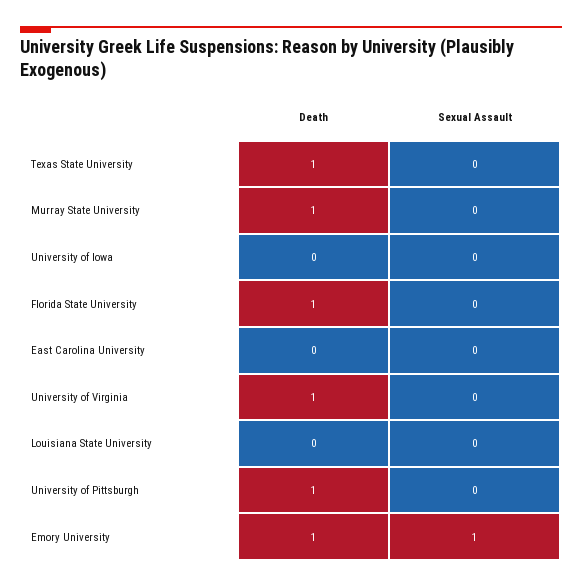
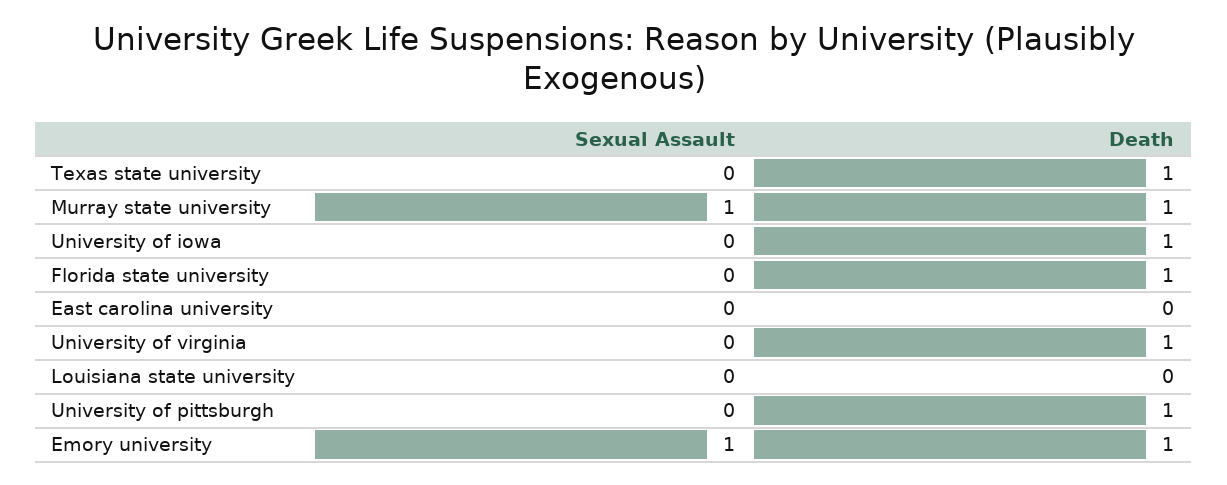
  {
    "Death": {
      "Texas State University": 1,
      "Murray State University": 1,
-     "University of Iowa": 0,
+     "University of Iowa": 1,
      "Florida State University": 1,
      "East Carolina University": 0,
      "University of Virginia": 1,
      "Louisiana State University": 0,
      "University of Pittsburgh": 1,
      "Emory University": 1
    },
    "Sexual Assault": {
      "Texas State University": 0,
-     "Murray State University": 0,
+     "Murray State University": 1,
      "University of Iowa": 0,
      "Florida State University": 0,
      "East Carolina University": 0,
      "University of Virginia": 0,
      "Louisiana State University": 0,
      "University of Pittsburgh": 0,
      "Emory University": 1
    }
  }

